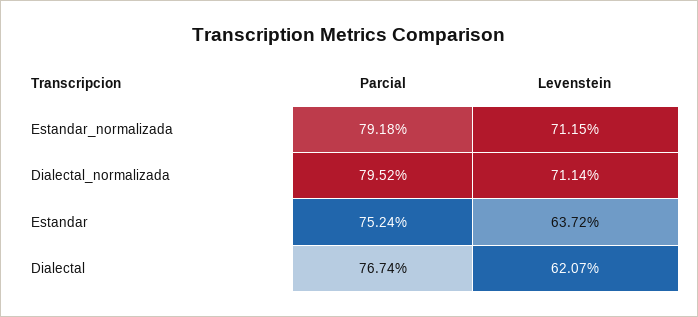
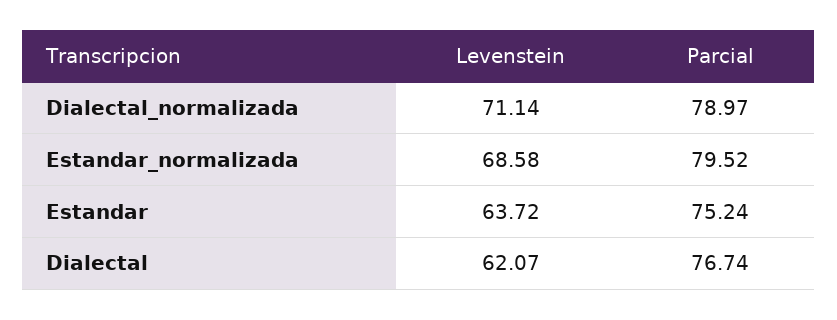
  {
    "Parcial": {
-     "Estandar_normalizada": 79.18,
+     "Estandar_normalizada": 79.52,
-     "Dialectal_normalizada": 79.52,
+     "Dialectal_normalizada": 78.97,
      "Estandar": 75.24,
      "Dialectal": 76.74
    },
    "Levenstein": {
-     "Estandar_normalizada": 71.15,
+     "Estandar_normalizada": 68.58,
      "Dialectal_normalizada": 71.14,
      "Estandar": 63.72,
      "Dialectal": 62.07
    }
  }

